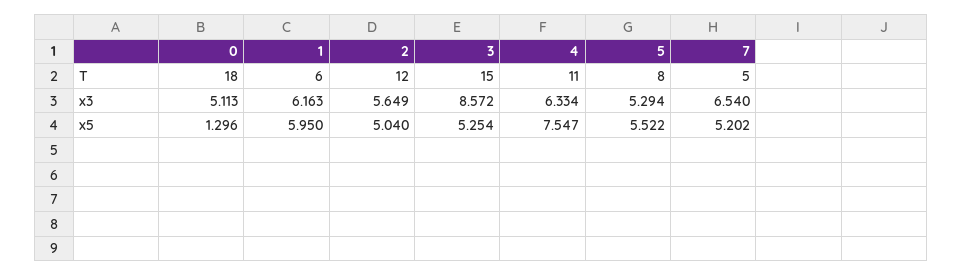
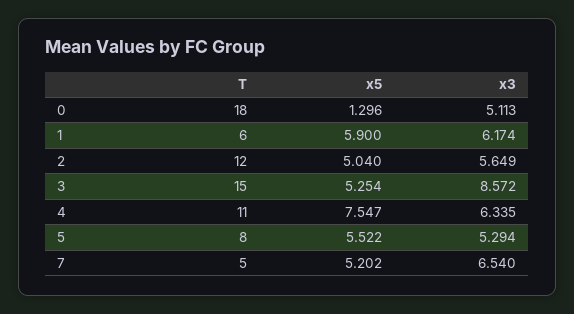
  {
    "0": {
      "T": 18,
      "x3": 5.113,
      "x5": 1.296
    },
    "1": {
      "T": 6,
-     "x3": 6.163,
+     "x3": 6.174,
-     "x5": 5.95
+     "x5": 5.9
    },
    "2": {
      "T": 12,
      "x3": 5.649,
      "x5": 5.04
    },
    "3": {
      "T": 15,
      "x3": 8.572,
      "x5": 5.254
    },
    "4": {
      "T": 11,
-     "x3": 6.334,
+     "x3": 6.335,
      "x5": 7.547
    },
    "5": {
      "T": 8,
      "x3": 5.294,
      "x5": 5.522
    },
    "7": {
      "T": 5,
      "x3": 6.54,
      "x5": 5.202
    }
  }

